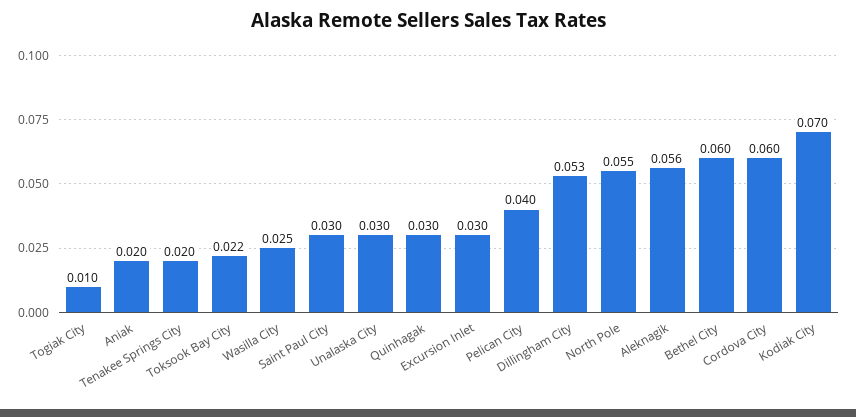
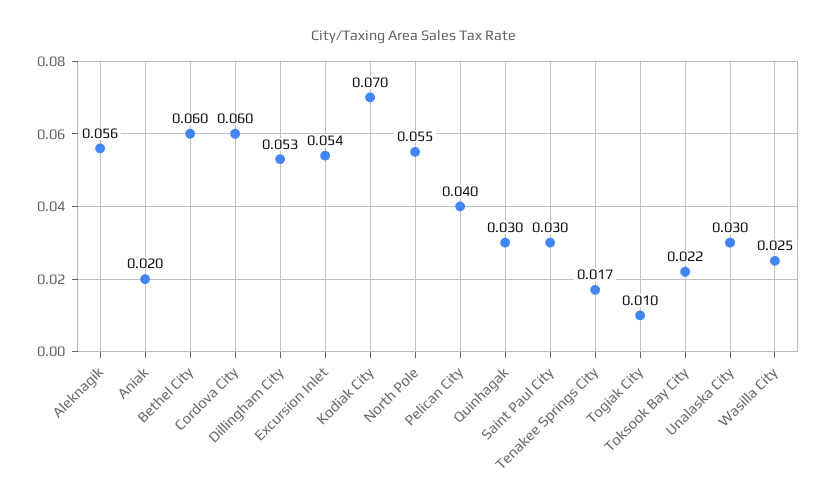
  {
    "Togiak City": 0.01,
    "Aniak": 0.02,
-   "Tenakee Springs City": 0.02,
+   "Tenakee Springs City": 0.017,
    "Toksook Bay City": 0.022,
    "Wasilla City": 0.025,
    "Saint Paul City": 0.03,
    "Unalaska City": 0.03,
    "Quinhagak": 0.03,
-   "Excursion Inlet": 0.03,
+   "Excursion Inlet": 0.054,
    "Pelican City": 0.04,
    "Dillingham City": 0.053,
    "North Pole": 0.055,
    "Aleknagik": 0.056,
    "Bethel City": 0.06,
    "Cordova City": 0.06,
    "Kodiak City": 0.07
  }

